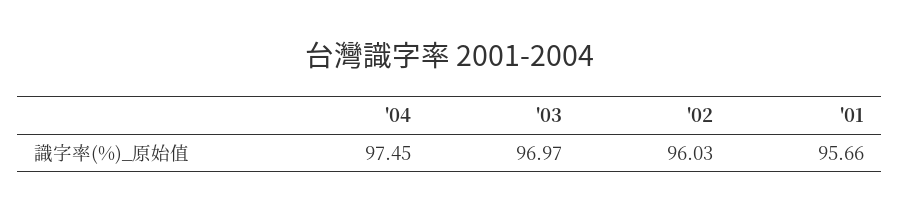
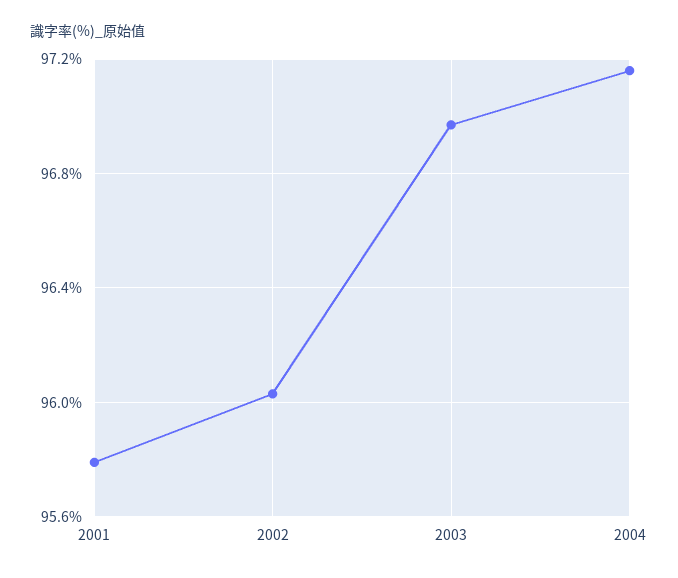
  {
-   "'04": 97.45,
+   "'04": 97.15,
    "'03": 96.97,
    "'02": 96.03,
-   "'01": 95.66
+   "'01": 95.8
  }

